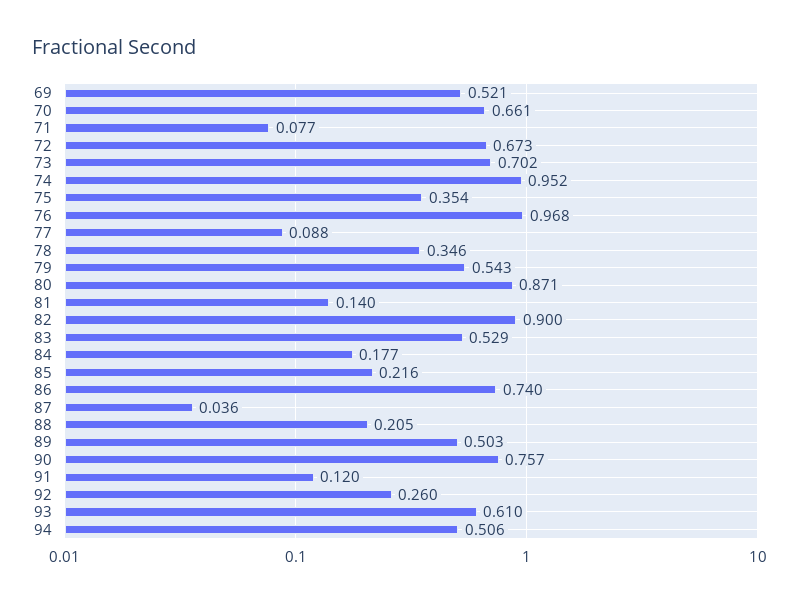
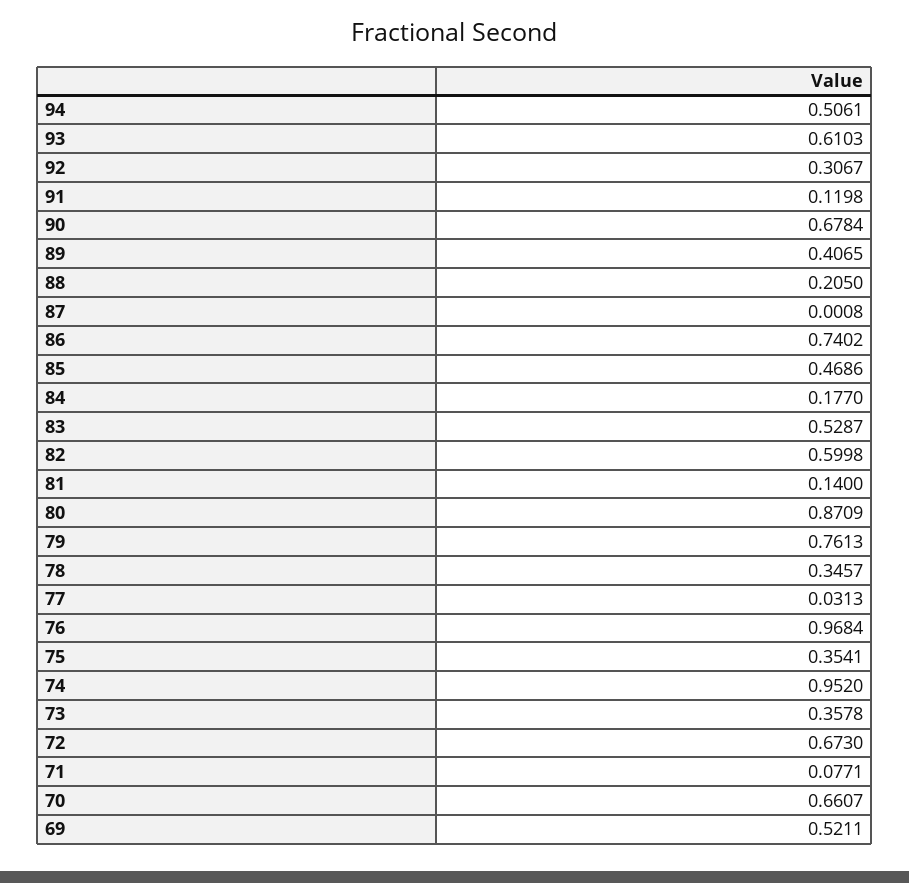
  {
    "69": 0.5211,
    "70": 0.6607,
    "71": 0.0771,
    "72": 0.673,
-   "73": 0.702,
+   "73": 0.3578,
    "74": 0.952,
    "75": 0.3541,
    "76": 0.9684,
-   "77": 0.088,
+   "77": 0.0313,
    "78": 0.3457,
-   "79": 0.543,
+   "79": 0.7613,
    "80": 0.8709,
    "81": 0.14,
-   "82": 0.9,
+   "82": 0.5998,
    "83": 0.5287,
    "84": 0.177,
-   "85": 0.216,
+   "85": 0.4686,
    "86": 0.7402,
-   "87": 0.036,
+   "87": 0.0008,
    "88": 0.205,
-   "89": 0.503,
+   "89": 0.4065,
-   "90": 0.757,
+   "90": 0.6784,
    "91": 0.1198,
-   "92": 0.26,
+   "92": 0.3067,
    "93": 0.6103,
    "94": 0.5061
  }

